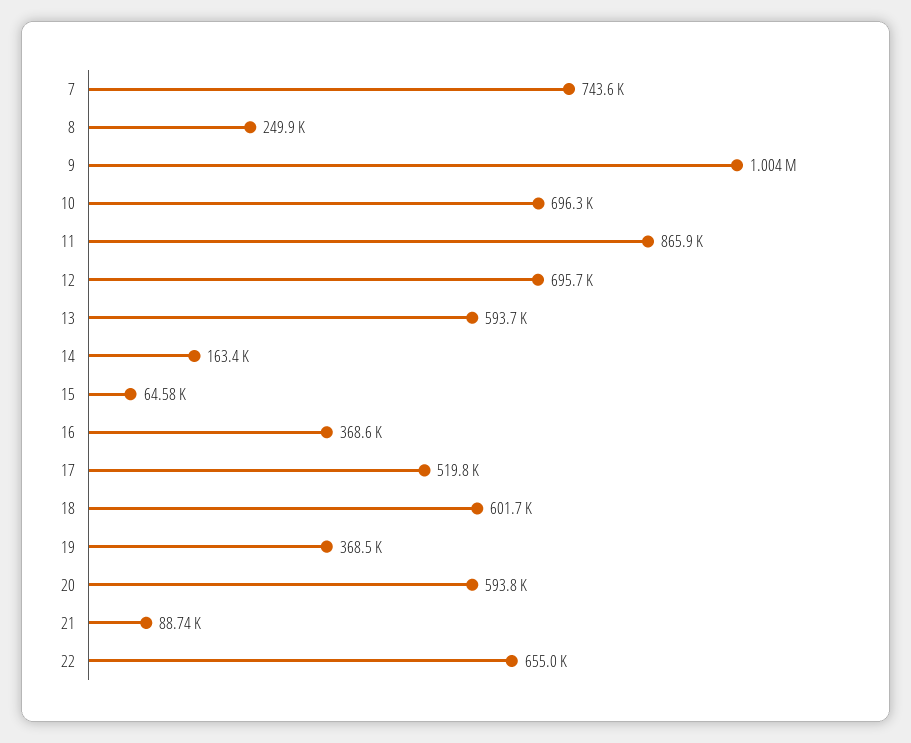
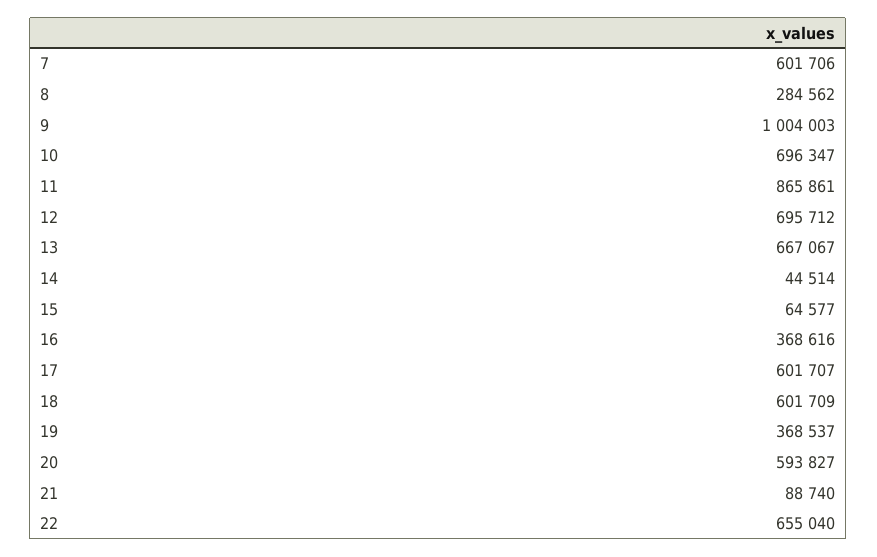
  {
-   "7": 743600,
+   "7": 601706,
-   "8": 249900,
+   "8": 284562,
    "9": 1004003,
    "10": 696347,
    "11": 865861,
    "12": 695712,
-   "13": 593700,
+   "13": 667067,
-   "14": 163400,
+   "14": 44514,
    "15": 64577,
    "16": 368616,
-   "17": 519800,
+   "17": 601707,
    "18": 601709,
    "19": 368537,
    "20": 593827,
    "21": 88740,
    "22": 655040
  }

